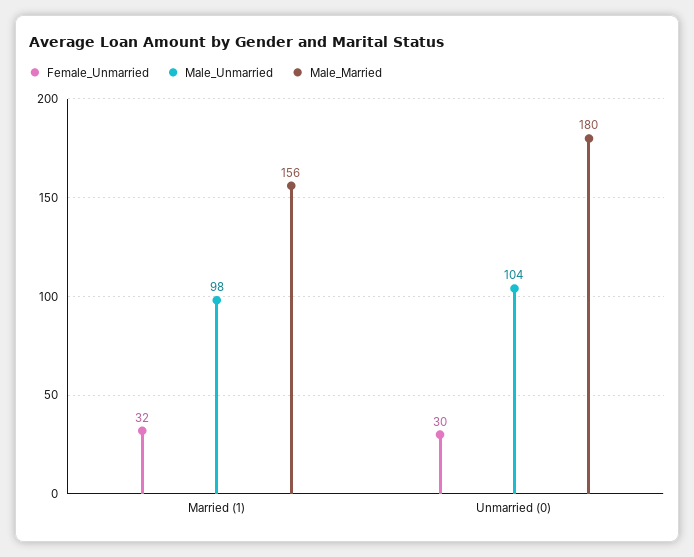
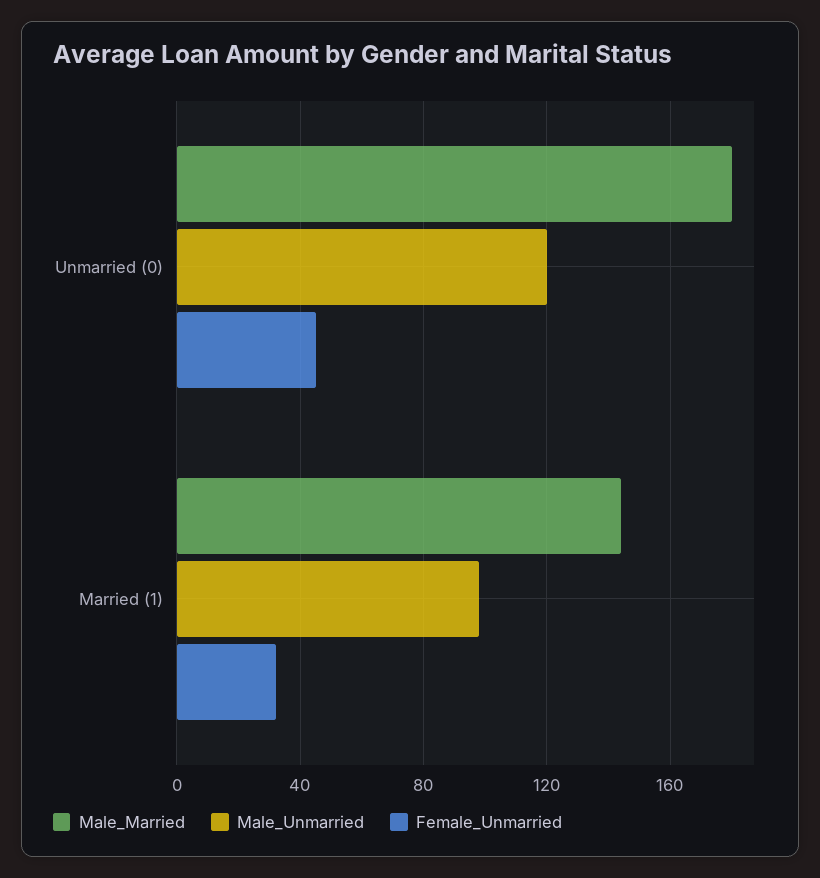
  {
    "Female_Unmarried": {
      "Married (1)": 32,
-     "Unmarried (0)": 30
+     "Unmarried (0)": 45
    },
    "Male_Unmarried": {
      "Married (1)": 98,
-     "Unmarried (0)": 104
+     "Unmarried (0)": 120
    },
    "Male_Married": {
-     "Married (1)": 156,
+     "Married (1)": 145,
      "Unmarried (0)": 180
    }
  }

